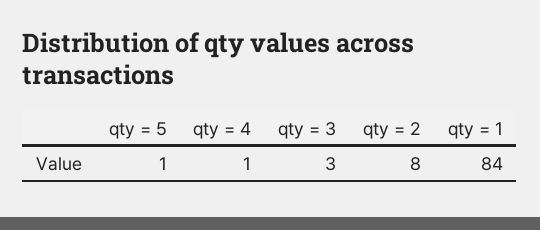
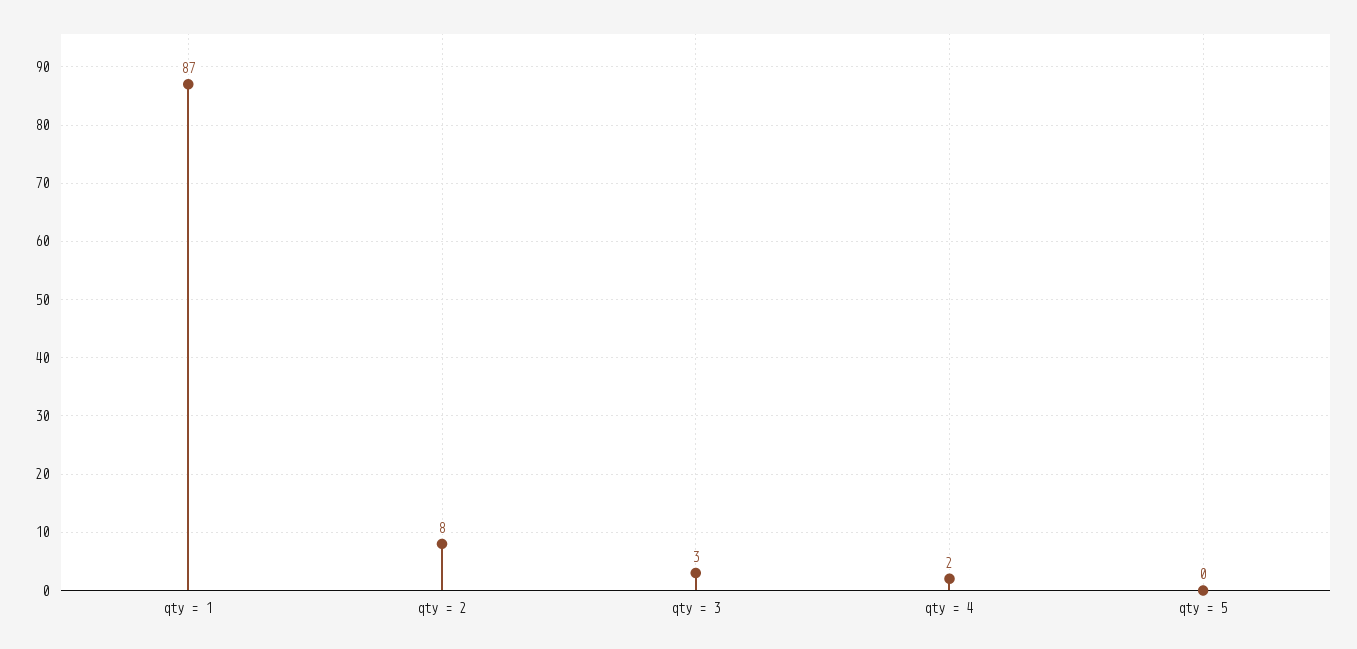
  {
-   "qty = 5": 1,
+   "qty = 5": 0,
-   "qty = 4": 1,
+   "qty = 4": 2,
    "qty = 3": 3,
    "qty = 2": 8,
-   "qty = 1": 84
+   "qty = 1": 87
  }

